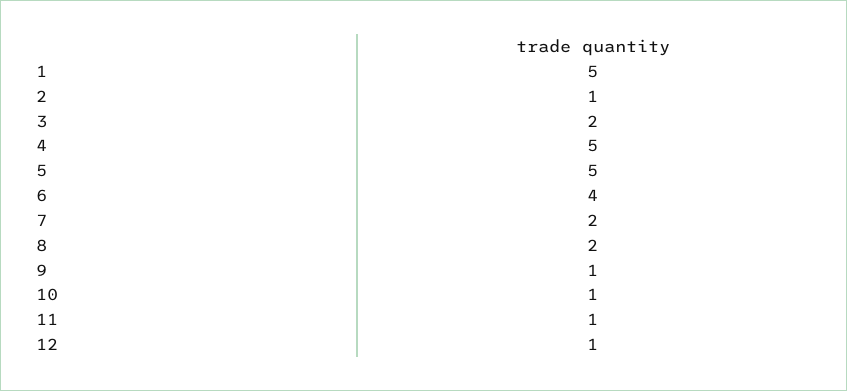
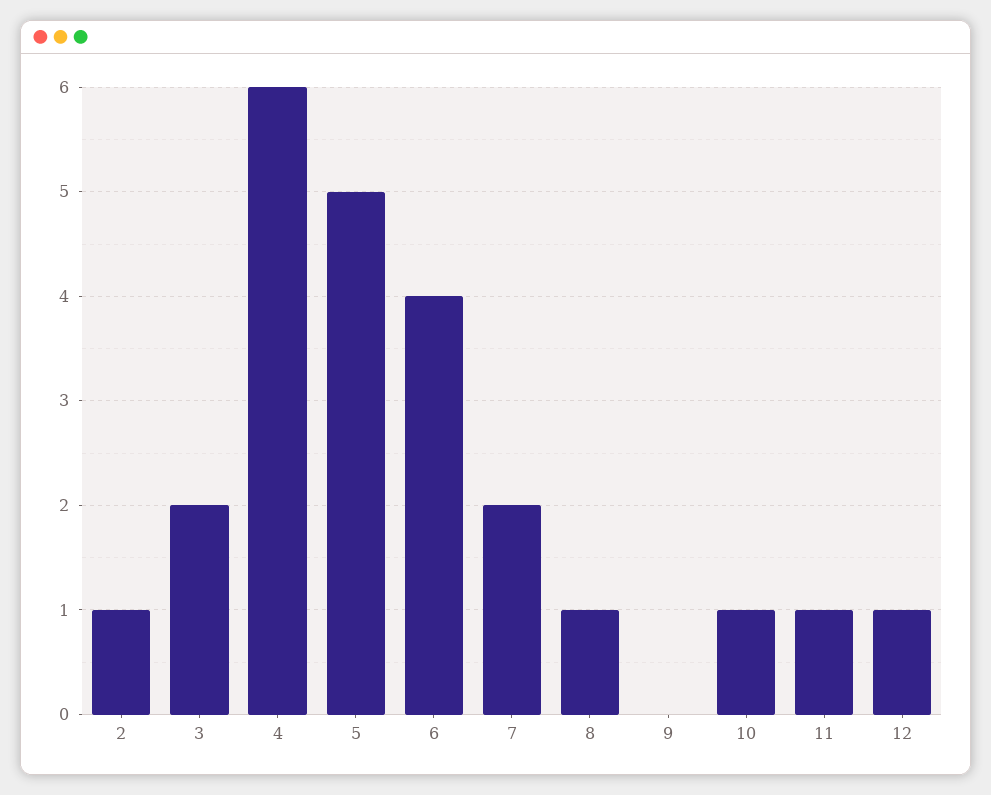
  {
-   "1": 5,
    "2": 1,
    "3": 2,
-   "4": 5,
+   "4": 6,
    "5": 5,
    "6": 4,
    "7": 2,
-   "8": 2,
+   "8": 1,
-   "9": 1,
+   "9": 0,
    "10": 1,
    "11": 1,
    "12": 1
  }

